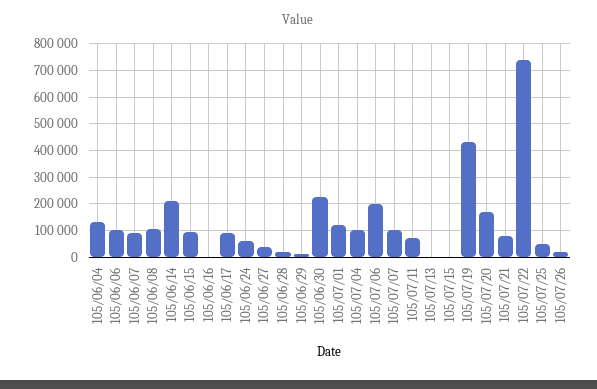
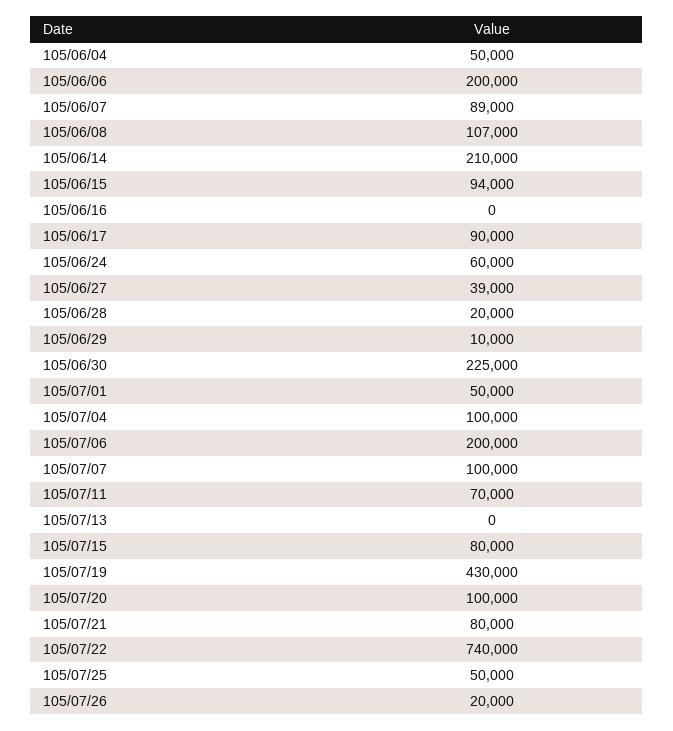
  {
-   "105/06/04": 125000,
+   "105/06/04": 50000,
-   "105/06/06": 100000,
+   "105/06/06": 200000,
    "105/06/07": 89000,
    "105/06/08": 107000,
    "105/06/14": 210000,
    "105/06/15": 94000,
    "105/06/16": 0,
    "105/06/17": 90000,
    "105/06/24": 60000,
    "105/06/27": 39000,
    "105/06/28": 20000,
    "105/06/29": 10000,
    "105/06/30": 225000,
-   "105/07/01": 125000,
+   "105/07/01": 50000,
    "105/07/04": 100000,
    "105/07/06": 200000,
    "105/07/07": 100000,
    "105/07/11": 70000,
    "105/07/13": 0,
-   "105/07/15": 0,
+   "105/07/15": 80000,
    "105/07/19": 430000,
-   "105/07/20": 175000,
+   "105/07/20": 100000,
    "105/07/21": 80000,
    "105/07/22": 740000,
    "105/07/25": 50000,
    "105/07/26": 20000
  }

